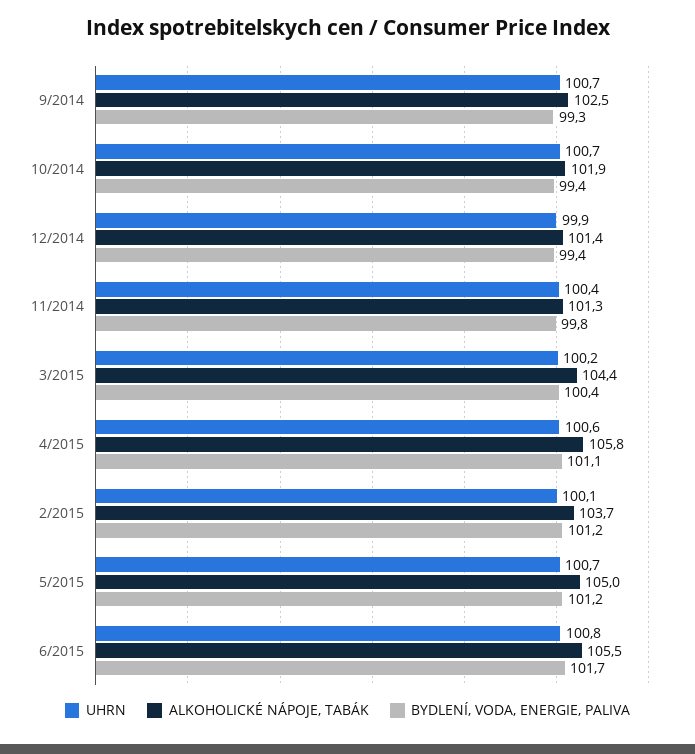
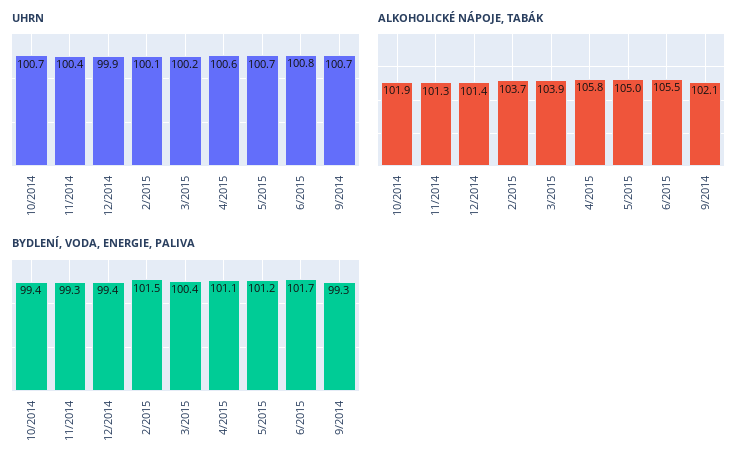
  {
    "UHRN": {
      "9/2014": 100.7,
      "10/2014": 100.7,
      "12/2014": 99.9,
      "11/2014": 100.4,
      "3/2015": 100.2,
      "4/2015": 100.6,
      "2/2015": 100.1,
      "5/2015": 100.7,
      "6/2015": 100.8
    },
    "ALKOHOLICKÉ NÁPOJE, TABÁK": {
-     "9/2014": 102.5,
+     "9/2014": 102.1,
      "10/2014": 101.9,
      "12/2014": 101.4,
      "11/2014": 101.3,
-     "3/2015": 104.4,
+     "3/2015": 103.9,
      "4/2015": 105.8,
      "2/2015": 103.7,
      "5/2015": 105,
      "6/2015": 105.5
    },
    "BYDLENÍ, VODA, ENERGIE, PALIVA": {
      "9/2014": 99.3,
      "10/2014": 99.4,
      "12/2014": 99.4,
-     "11/2014": 99.8,
+     "11/2014": 99.3,
      "3/2015": 100.4,
      "4/2015": 101.1,
-     "2/2015": 101.2,
+     "2/2015": 101.5,
      "5/2015": 101.2,
      "6/2015": 101.7
    }
  }

